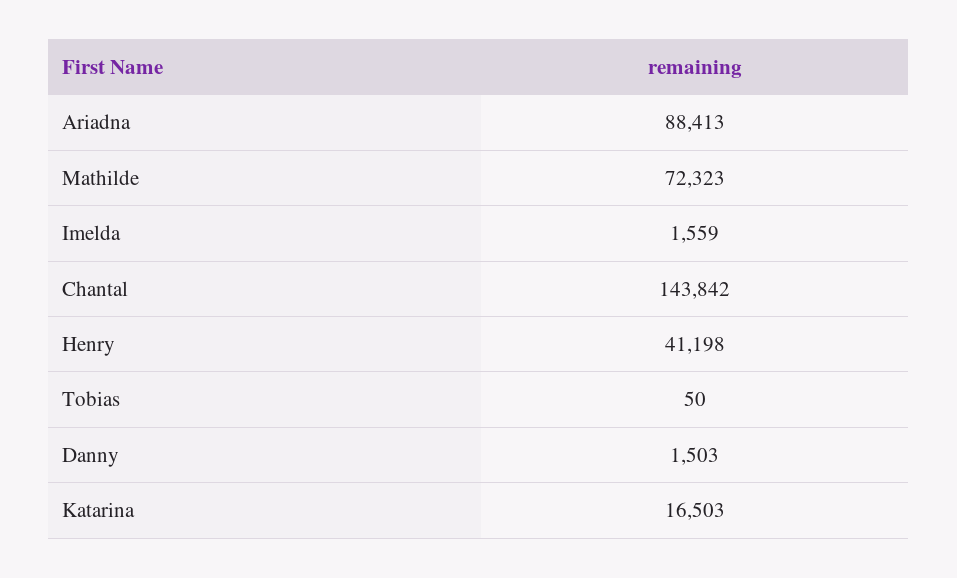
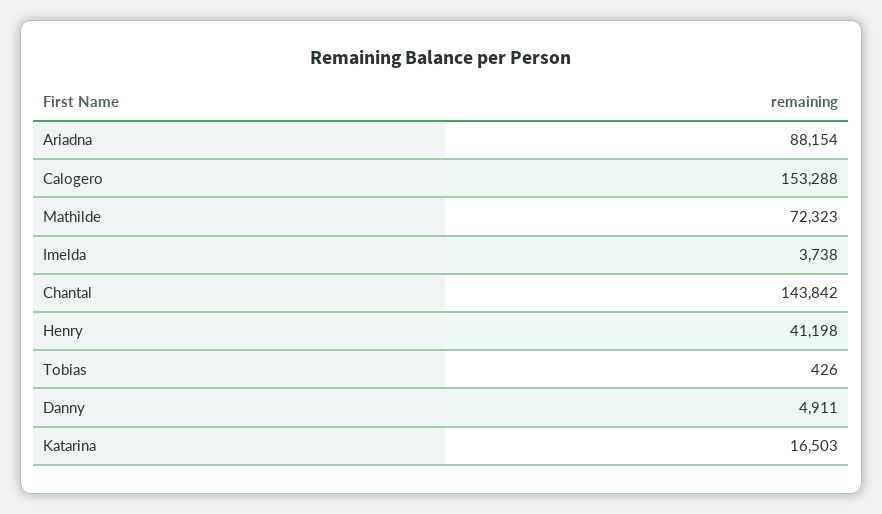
  {
-   "Ariadna": 88413,
+   "Ariadna": 88154,
    "Mathilde": 72323,
-   "Imelda": 1559,
+   "Imelda": 3738,
    "Chantal": 143842,
    "Henry": 41198,
-   "Tobias": 50,
+   "Tobias": 426,
-   "Danny": 1503,
+   "Danny": 4911,
-   "Katarina": 16503
+   "Katarina": 16503,
+   "Calogero": 153288
  }

